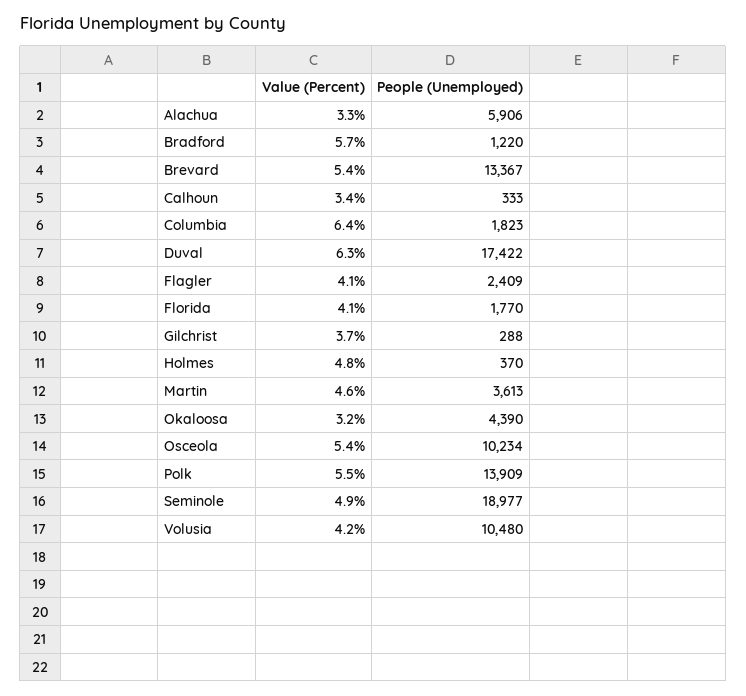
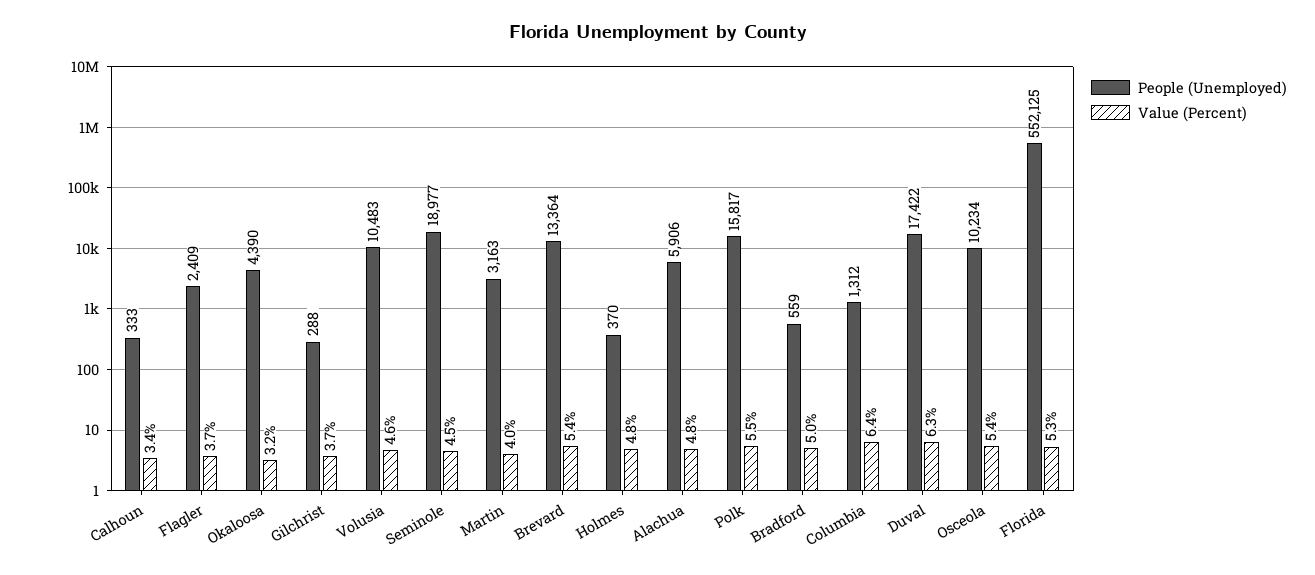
  {
    "Value (Percent)": {
-     "Alachua": 3.3,
+     "Alachua": 4.8,
-     "Bradford": 5.7,
+     "Bradford": 5,
      "Brevard": 5.4,
      "Calhoun": 3.4,
      "Columbia": 6.4,
      "Duval": 6.3,
-     "Flagler": 4.1,
+     "Flagler": 3.7,
-     "Florida": 4.1,
+     "Florida": 5.3,
      "Gilchrist": 3.7,
      "Holmes": 4.8,
-     "Martin": 4.6,
+     "Martin": 4,
      "Okaloosa": 3.2,
      "Osceola": 5.4,
      "Polk": 5.5,
-     "Seminole": 4.9,
+     "Seminole": 4.5,
-     "Volusia": 4.2
+     "Volusia": 4.6
    },
    "People (Unemployed)": {
      "Alachua": 5906,
-     "Bradford": 1220,
+     "Bradford": 559,
-     "Brevard": 13367,
+     "Brevard": 13364,
      "Calhoun": 333,
-     "Columbia": 1823,
+     "Columbia": 1312,
      "Duval": 17422,
      "Flagler": 2409,
-     "Florida": 1770,
+     "Florida": 552125,
      "Gilchrist": 288,
      "Holmes": 370,
-     "Martin": 3613,
+     "Martin": 3163,
      "Okaloosa": 4390,
      "Osceola": 10234,
-     "Polk": 13909,
+     "Polk": 15817,
      "Seminole": 18977,
-     "Volusia": 10480
+     "Volusia": 10483
    }
  }

